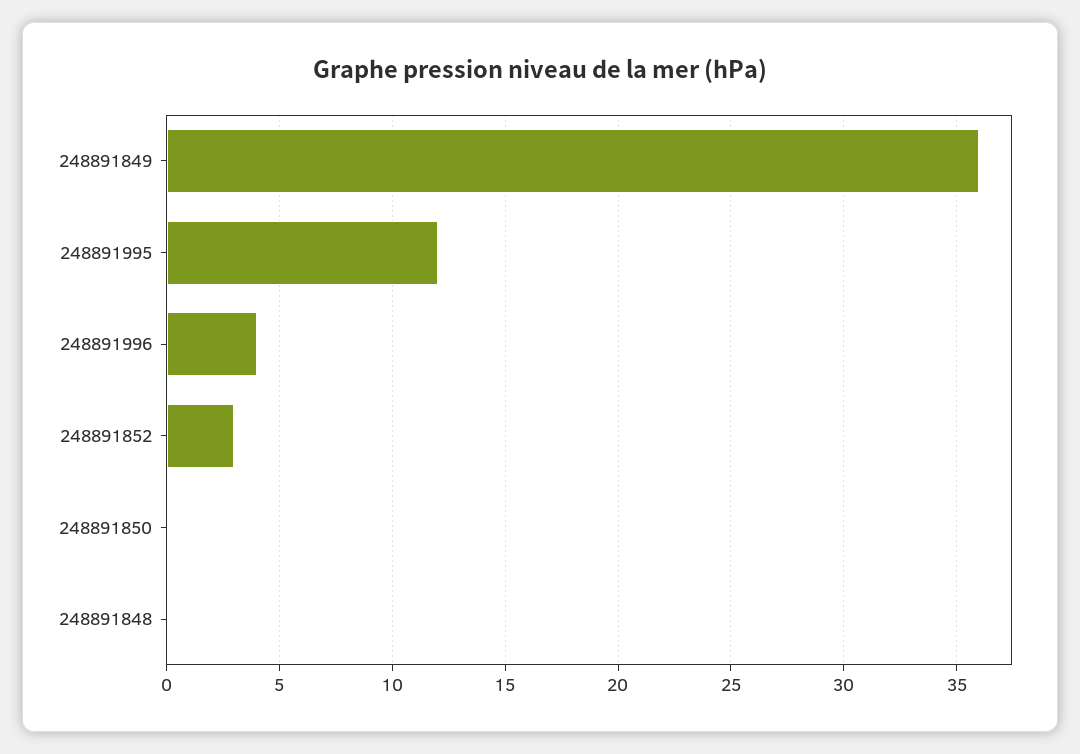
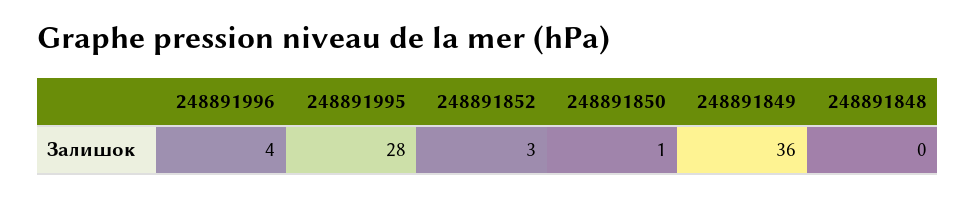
  {
    "248891849": 36,
-   "248891995": 12,
+   "248891995": 28,
    "248891996": 4,
    "248891852": 3,
-   "248891850": 0,
+   "248891850": 1,
    "248891848": 0
  }

